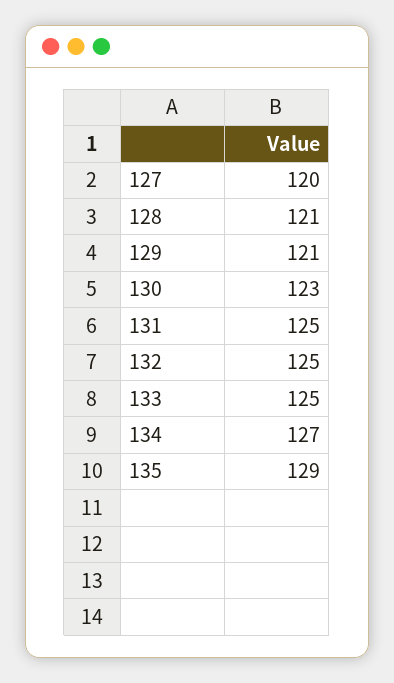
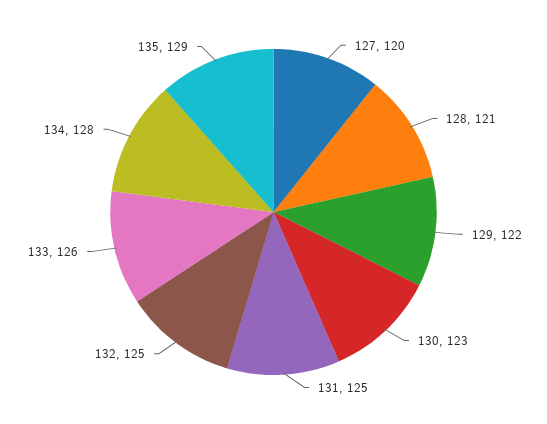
  {
    "127": 120,
    "128": 121,
-   "129": 121,
+   "129": 122,
    "130": 123,
    "131": 125,
    "132": 125,
-   "133": 125,
+   "133": 126,
-   "134": 127,
+   "134": 128,
    "135": 129
  }

